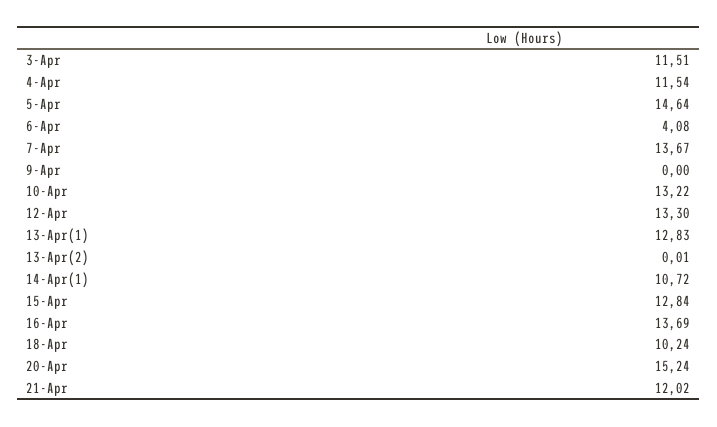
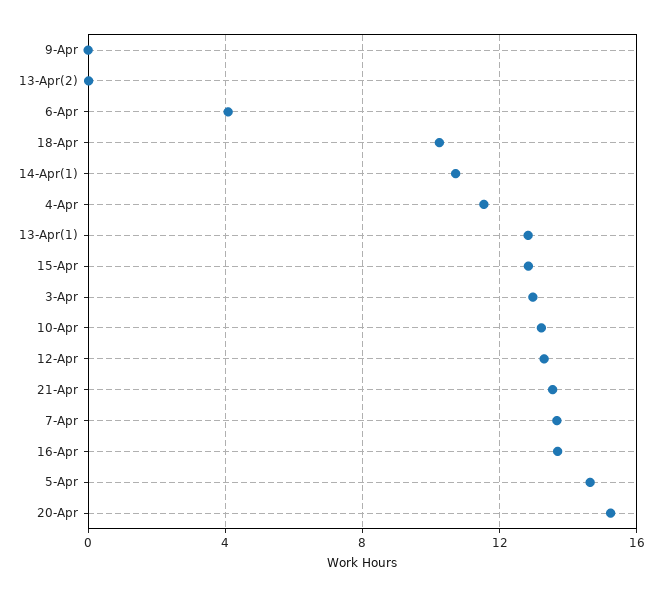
  {
-   "3-Apr": 11.51,
+   "3-Apr": 13,
    "4-Apr": 11.54,
    "5-Apr": 14.64,
    "6-Apr": 4.08,
    "7-Apr": 13.67,
    "9-Apr": 0,
    "10-Apr": 13.22,
    "12-Apr": 13.3,
    "13-Apr(1)": 12.83,
    "13-Apr(2)": 0.01,
    "14-Apr(1)": 10.72,
    "15-Apr": 12.84,
    "16-Apr": 13.69,
    "18-Apr": 10.24,
    "20-Apr": 15.24,
-   "21-Apr": 12.02
+   "21-Apr": 13.5
  }

